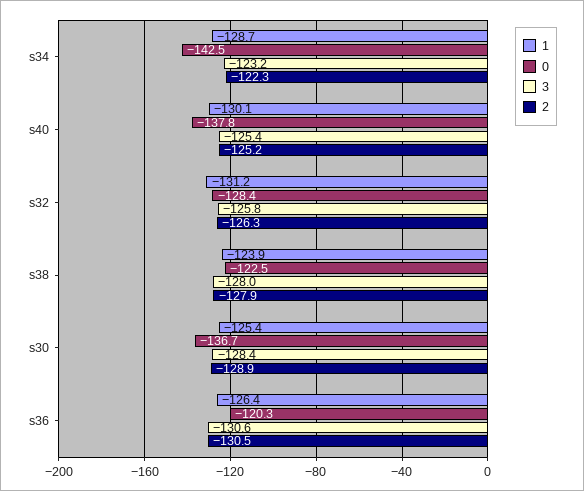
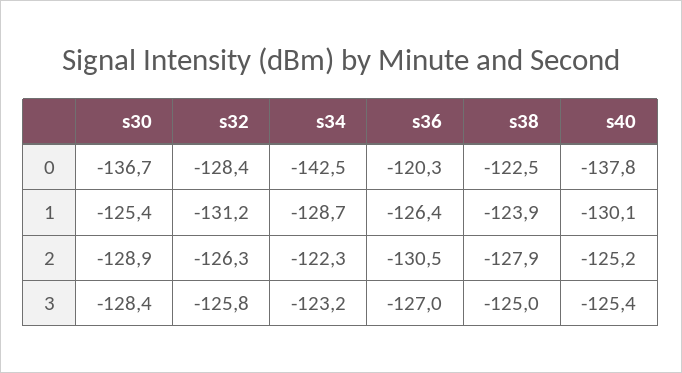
  {
    "1": {
      "s34": -128.7,
      "s40": -130.1,
      "s32": -131.2,
      "s38": -123.9,
      "s30": -125.4,
      "s36": -126.4
    },
    "0": {
      "s34": -142.5,
      "s40": -137.8,
      "s32": -128.4,
      "s38": -122.5,
      "s30": -136.7,
      "s36": -120.3
    },
    "3": {
      "s34": -123.2,
      "s40": -125.4,
      "s32": -125.8,
-     "s38": -128,
+     "s38": -125,
      "s30": -128.4,
-     "s36": -130.6
+     "s36": -127
    },
    "2": {
      "s34": -122.3,
      "s40": -125.2,
      "s32": -126.3,
      "s38": -127.9,
      "s30": -128.9,
      "s36": -130.5
    }
  }

